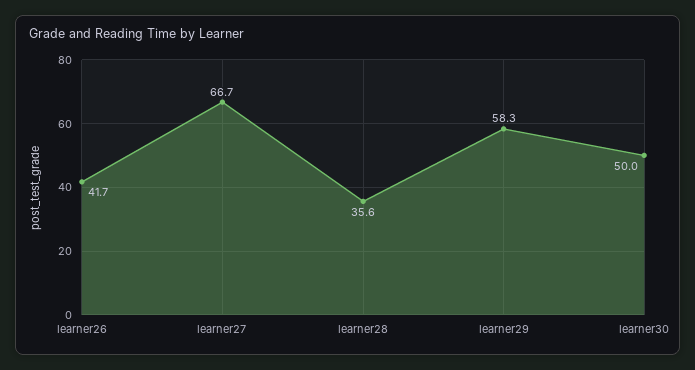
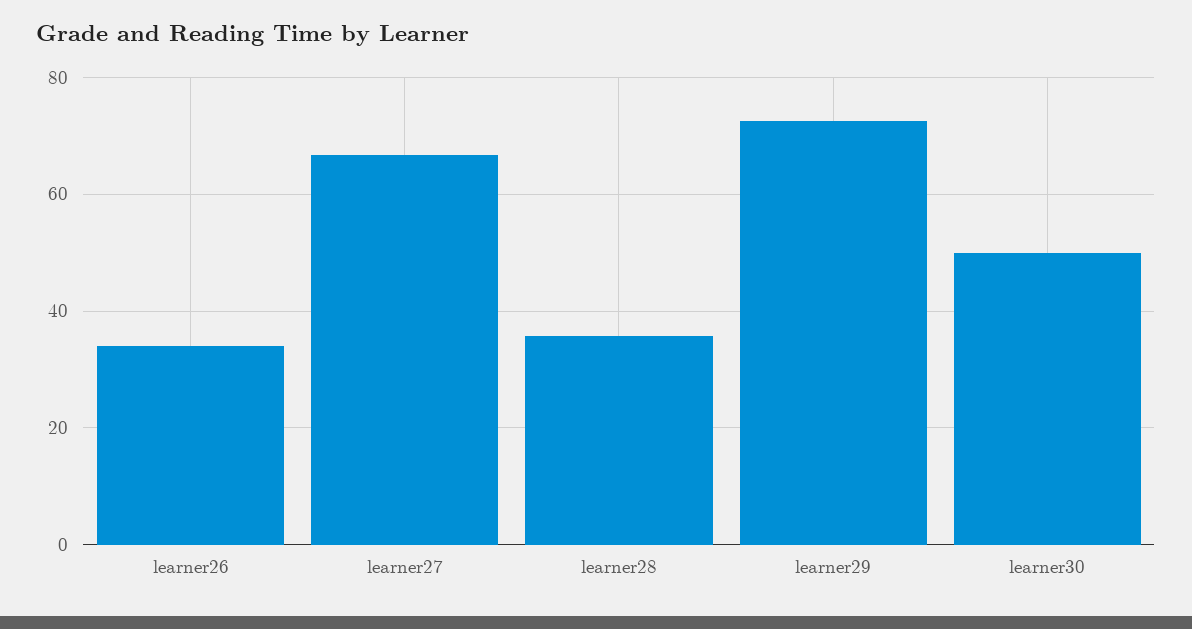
  {
-   "learner26": 41.7,
+   "learner26": 34,
    "learner27": 66.7,
    "learner28": 35.6,
-   "learner29": 58.3,
+   "learner29": 72,
    "learner30": 50
  }

